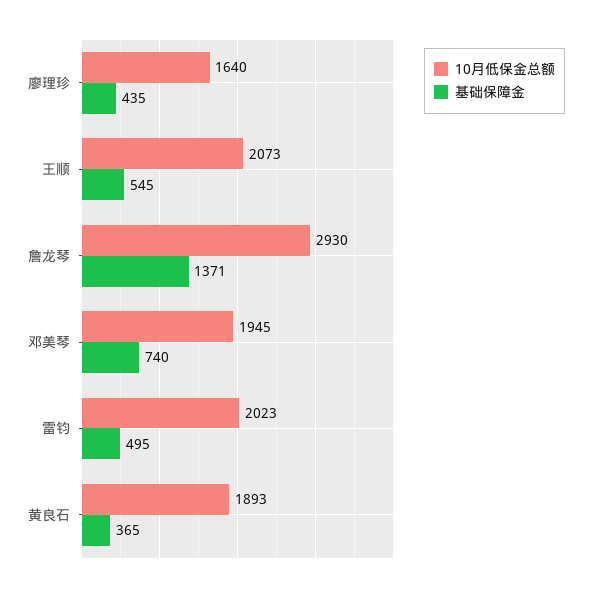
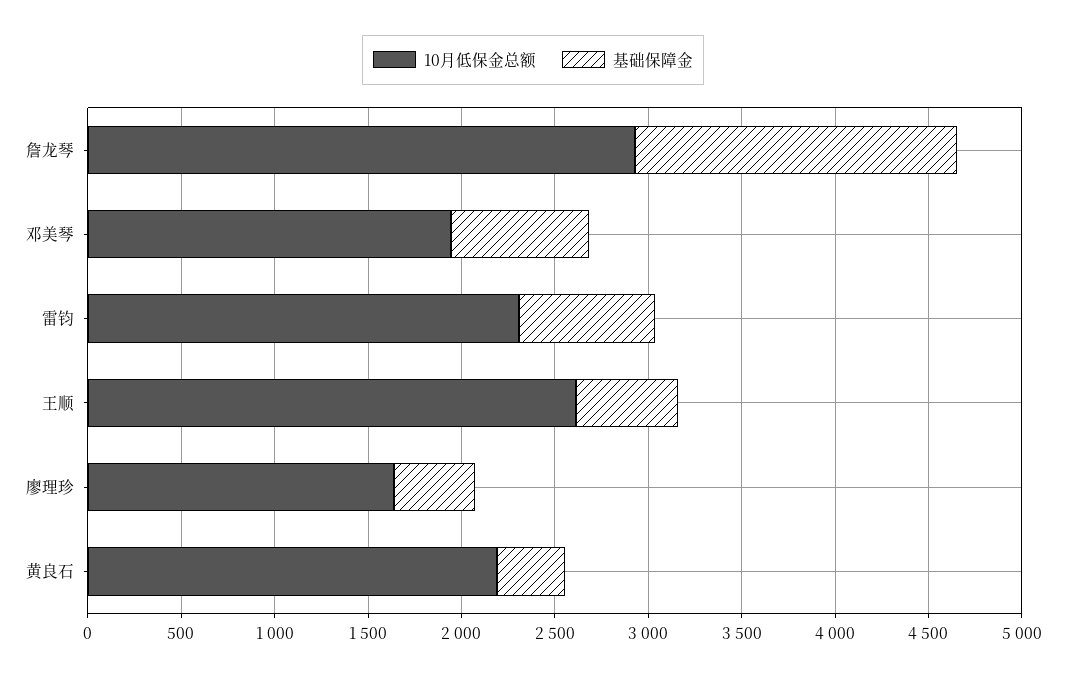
  {
    "10月低保金总额": {
      "廖理珍": 1640,
-     "王顺": 2073,
+     "王顺": 2600,
      "詹龙琴": 2930,
      "邓美琴": 1945,
-     "雷钧": 2023,
+     "雷钧": 2300,
-     "黄良石": 1893
+     "黄良石": 2200
    },
    "基础保障金": {
      "廖理珍": 435,
      "王顺": 545,
-     "詹龙琴": 1371,
+     "詹龙琴": 1700,
      "邓美琴": 740,
-     "雷钧": 495,
+     "雷钧": 700,
      "黄良石": 365
    }
  }

